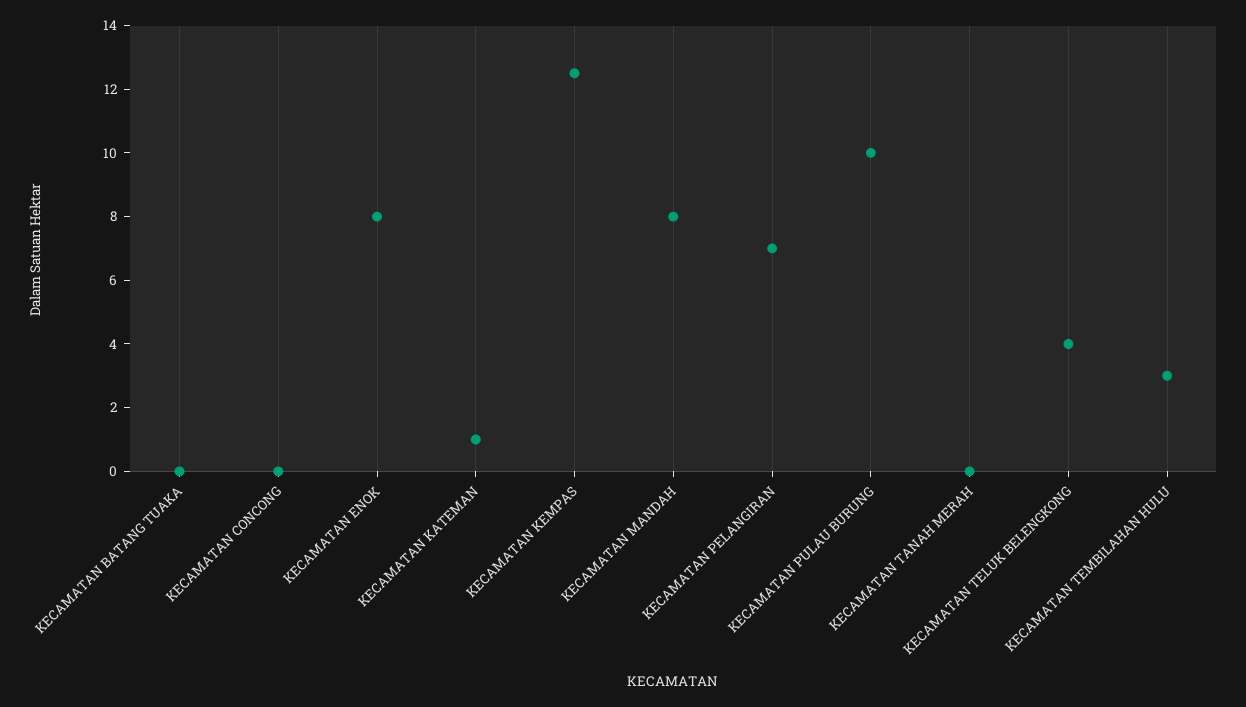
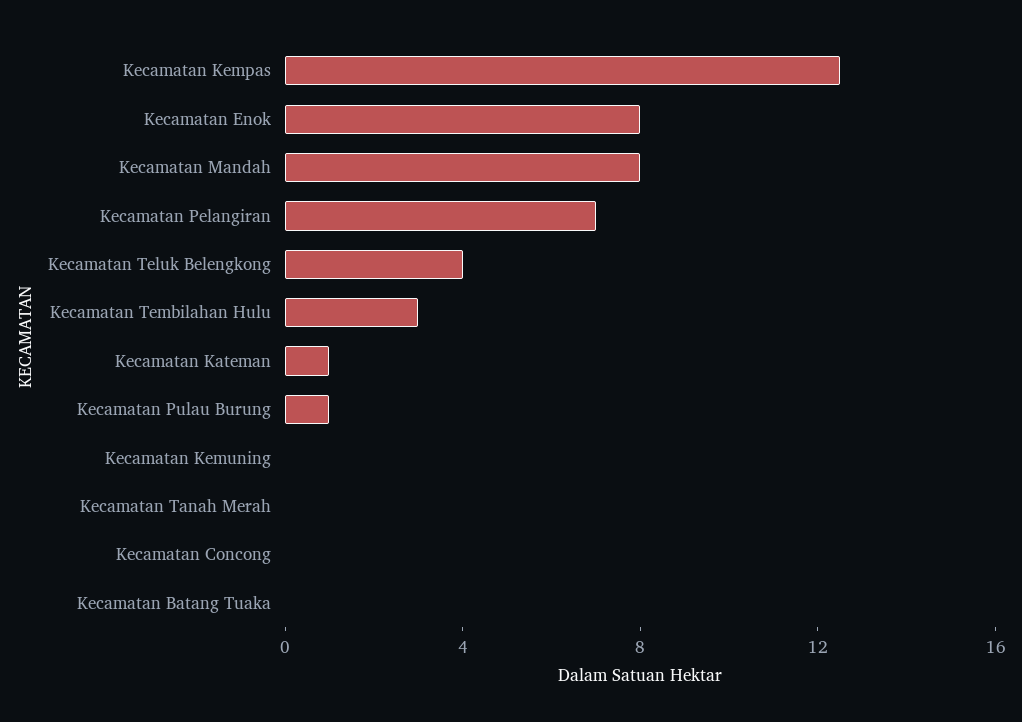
  {
    "KECAMATAN BATANG TUAKA": 0,
    "KECAMATAN CONCONG": 0,
    "KECAMATAN ENOK": 8,
    "KECAMATAN KATEMAN": 1,
    "KECAMATAN KEMPAS": 12.5,
    "KECAMATAN MANDAH": 8,
    "KECAMATAN PELANGIRAN": 7,
-   "KECAMATAN PULAU BURUNG": 10,
+   "KECAMATAN PULAU BURUNG": 1,
    "KECAMATAN TANAH MERAH": 0,
    "KECAMATAN TELUK BELENGKONG": 4,
-   "KECAMATAN TEMBILAHAN HULU": 3
+   "KECAMATAN TEMBILAHAN HULU": 3,
+   "Kecamatan Kemuning": 0
  }

